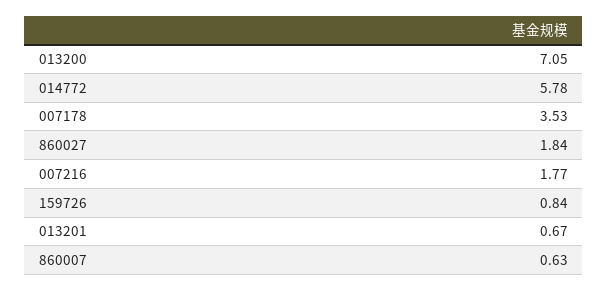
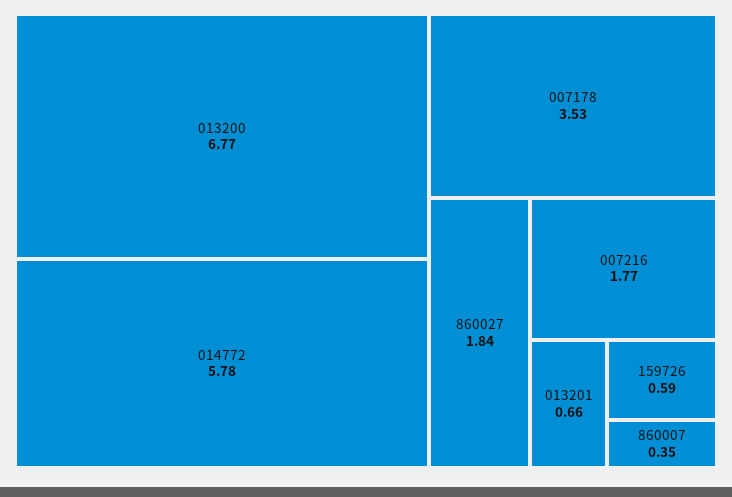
  {
-   "013200": 7.05,
+   "013200": 6.77,
    "014772": 5.78,
    "007178": 3.53,
    "860027": 1.84,
    "007216": 1.77,
-   "159726": 0.84,
+   "159726": 0.59,
-   "013201": 0.67,
+   "013201": 0.66,
-   "860007": 0.63
+   "860007": 0.35
  }

